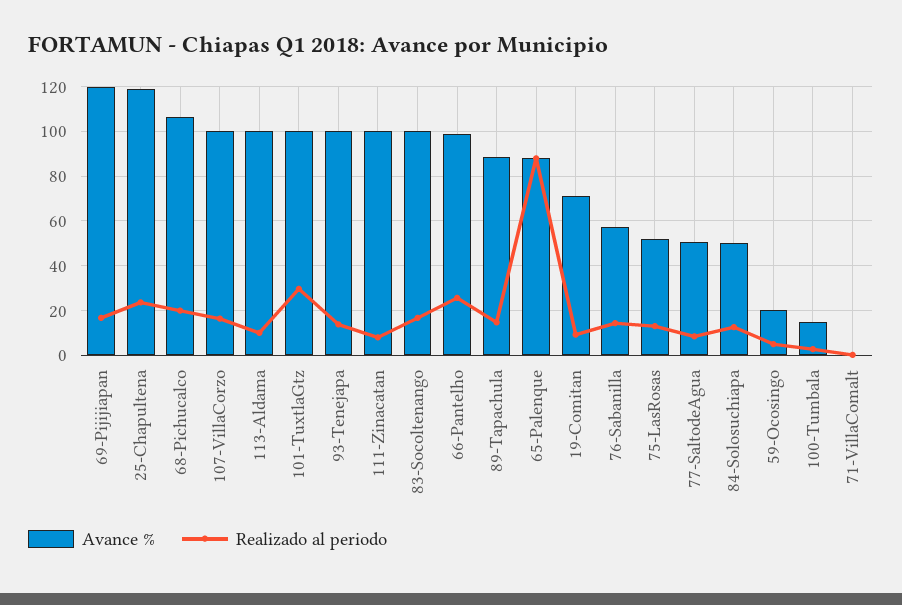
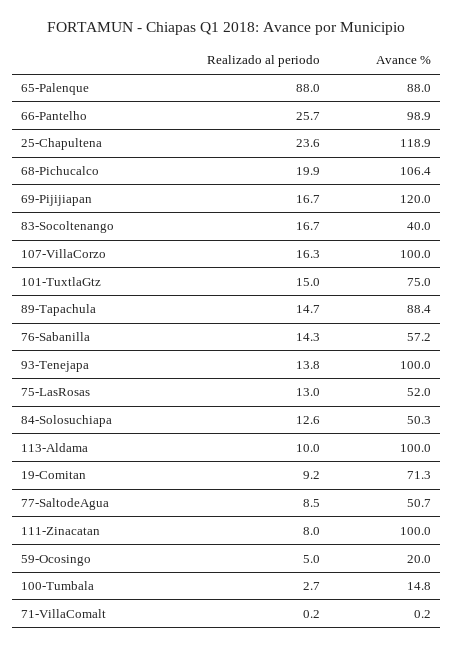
  {
    "Avance %": {
      "69-Pijijiapan": 120,
      "25-Chapultena": 118.9,
      "68-Pichucalco": 106.4,
      "107-VillaCorzo": 100,
      "113-Aldama": 100,
-     "101-TuxtlaGtz": 100,
+     "101-TuxtlaGtz": 75,
      "93-Tenejapa": 100,
      "111-Zinacatan": 100,
-     "83-Socoltenango": 100,
+     "83-Socoltenango": 40,
      "66-Pantelho": 98.9,
      "89-Tapachula": 88.4,
      "65-Palenque": 88,
      "19-Comitan": 71.3,
      "76-Sabanilla": 57.2,
      "75-LasRosas": 52,
      "77-SaltodeAgua": 50.7,
      "84-Solosuchiapa": 50.3,
      "59-Ocosingo": 20,
      "100-Tumbala": 14.8,
      "71-VillaComalt": 0.2
    },
    "Realizado al periodo": {
      "69-Pijijiapan": 16.7,
      "25-Chapultena": 23.6,
      "68-Pichucalco": 19.9,
      "107-VillaCorzo": 16.3,
      "113-Aldama": 10,
-     "101-TuxtlaGtz": 30,
+     "101-TuxtlaGtz": 15,
      "93-Tenejapa": 13.8,
      "111-Zinacatan": 8,
      "83-Socoltenango": 16.7,
      "66-Pantelho": 25.7,
      "89-Tapachula": 14.7,
      "65-Palenque": 88,
      "19-Comitan": 9.2,
      "76-Sabanilla": 14.3,
      "75-LasRosas": 13,
      "77-SaltodeAgua": 8.5,
      "84-Solosuchiapa": 12.6,
      "59-Ocosingo": 5,
      "100-Tumbala": 2.7,
      "71-VillaComalt": 0.2
    }
  }

